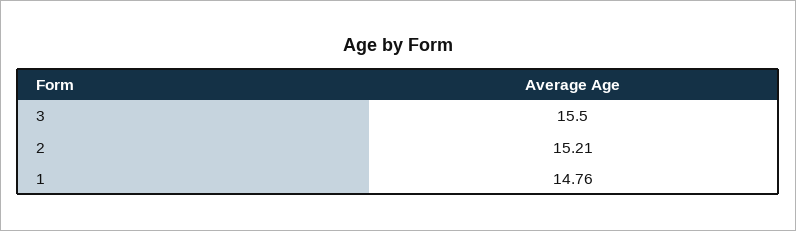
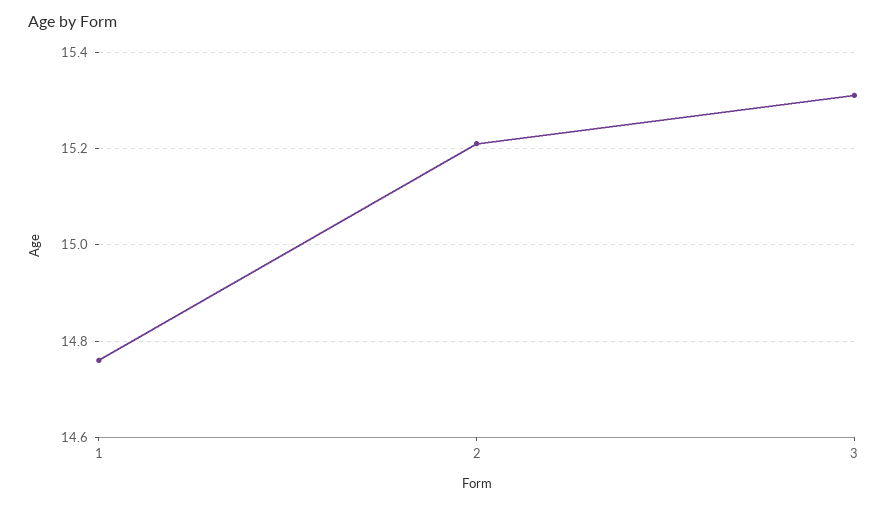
  {
-   "3": 15.5,
+   "3": 15.3,
    "2": 15.21,
    "1": 14.76
  }

